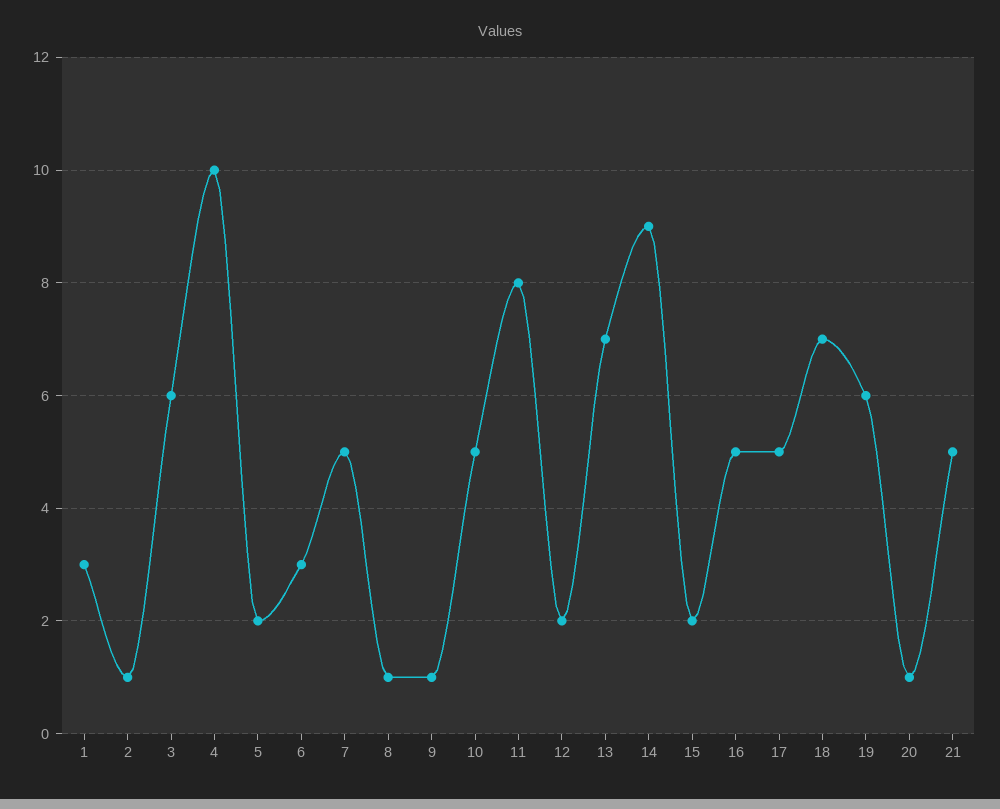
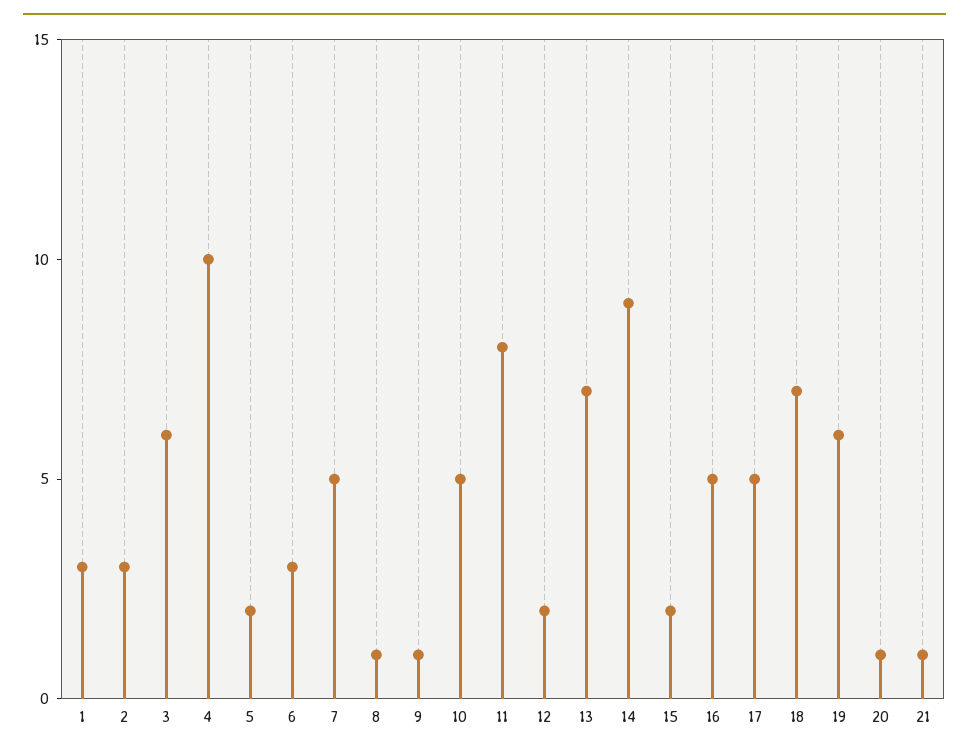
  {
    "1": 3,
-   "2": 1,
+   "2": 3,
    "3": 6,
    "4": 10,
    "5": 2,
    "6": 3,
    "7": 5,
    "8": 1,
    "9": 1,
    "10": 5,
    "11": 8,
    "12": 2,
    "13": 7,
    "14": 9,
    "15": 2,
    "16": 5,
    "17": 5,
    "18": 7,
    "19": 6,
    "20": 1,
-   "21": 5
+   "21": 1
  }

